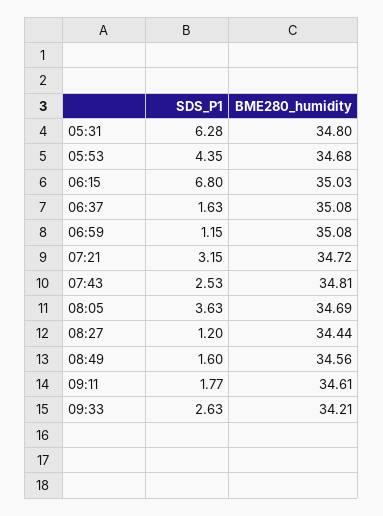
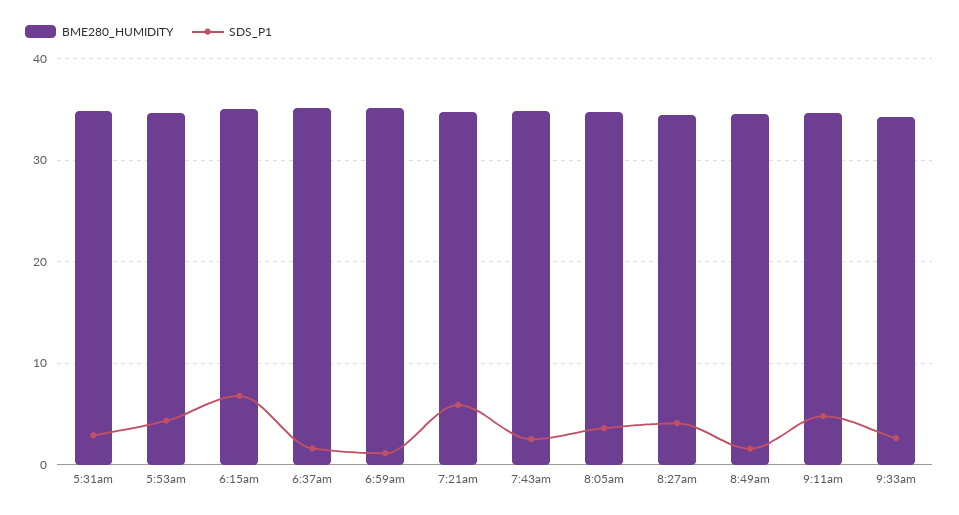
  {
    "SDS_P1": {
-     "05:31": 6.28,
+     "05:31": 3,
      "05:53": 4.35,
      "06:15": 6.8,
      "06:37": 1.63,
      "06:59": 1.15,
-     "07:21": 3.15,
+     "07:21": 6,
      "07:43": 2.53,
      "08:05": 3.63,
-     "08:27": 1.2,
+     "08:27": 4,
      "08:49": 1.6,
-     "09:11": 1.77,
+     "09:11": 5,
      "09:33": 2.63
    },
    "BME280_humidity": {
      "05:31": 34.8,
      "05:53": 34.68,
      "06:15": 35.03,
      "06:37": 35.08,
      "06:59": 35.08,
      "07:21": 34.72,
      "07:43": 34.81,
      "08:05": 34.69,
      "08:27": 34.44,
      "08:49": 34.56,
      "09:11": 34.61,
      "09:33": 34.21
    }
  }

